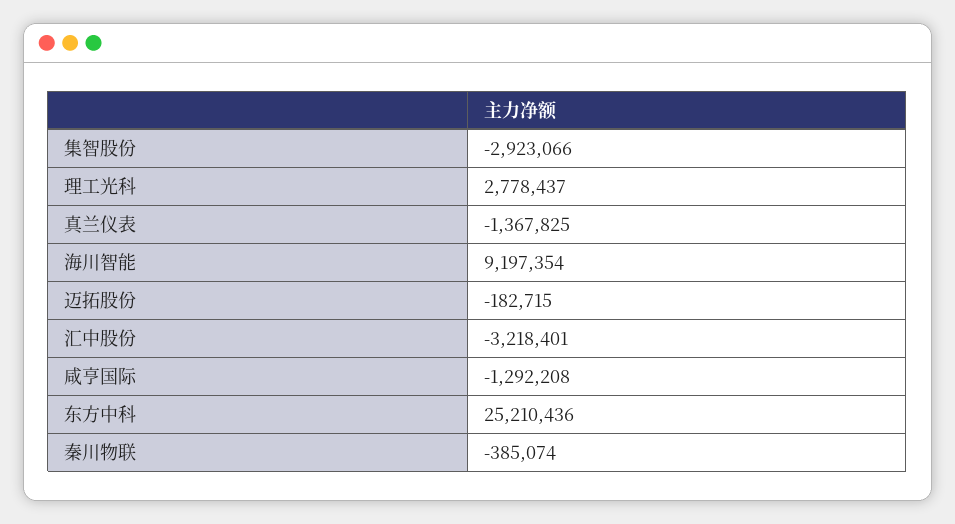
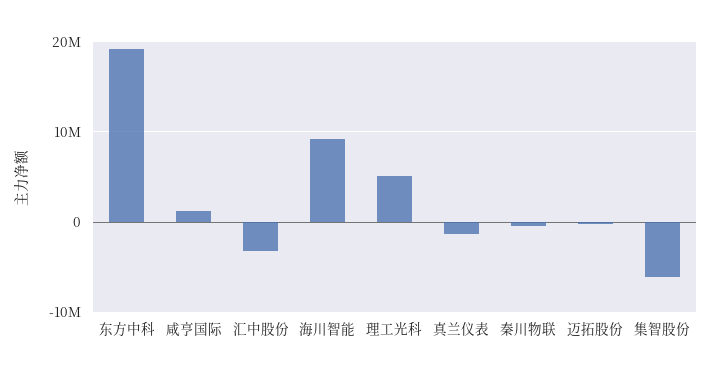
  {
-   "集智股份": -2923066,
+   "集智股份": -6000000,
-   "理工光科": 2778437,
+   "理工光科": 5000000,
    "真兰仪表": -1367825,
    "海川智能": 9197354,
    "迈拓股份": -182715,
    "汇中股份": -3218401,
-   "咸亨国际": -1292208,
+   "咸亨国际": 1000000,
-   "东方中科": 25210436,
+   "东方中科": 19000000,
    "秦川物联": -385074
  }

